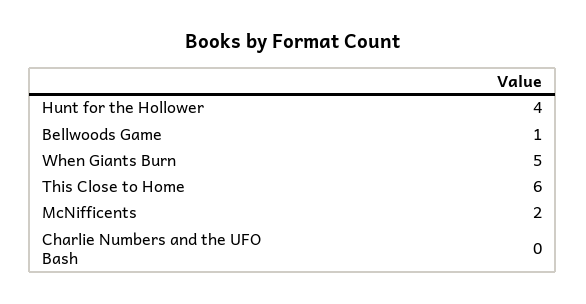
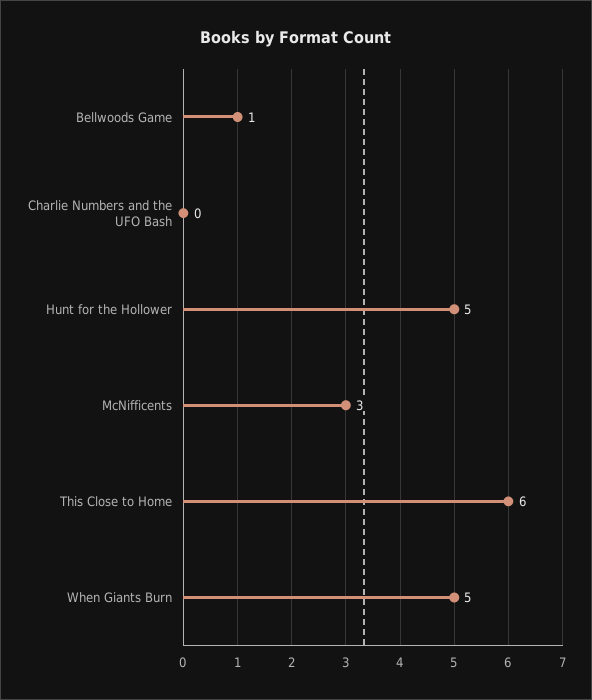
  {
-   "Hunt for the Hollower": 4,
+   "Hunt for the Hollower": 5,
    "Bellwoods Game": 1,
    "When Giants Burn": 5,
    "This Close to Home": 6,
-   "McNifficents": 2,
+   "McNifficents": 3,
    "Charlie Numbers and the UFO Bash": 0
  }

